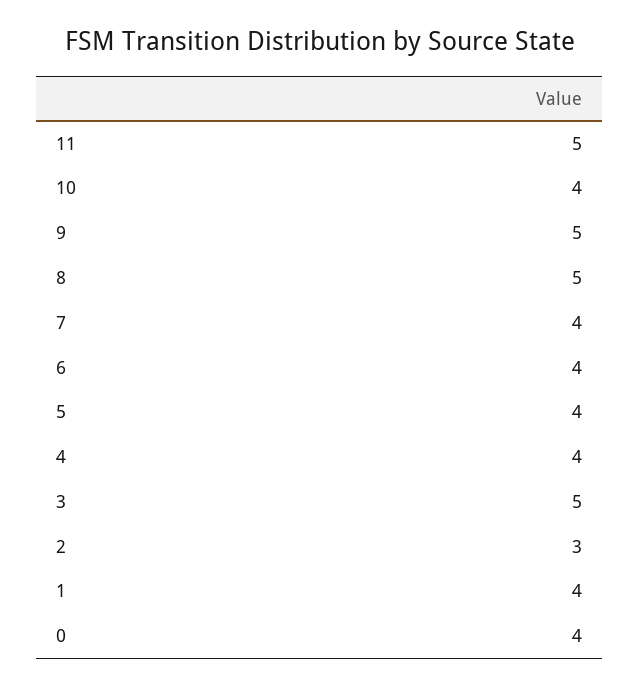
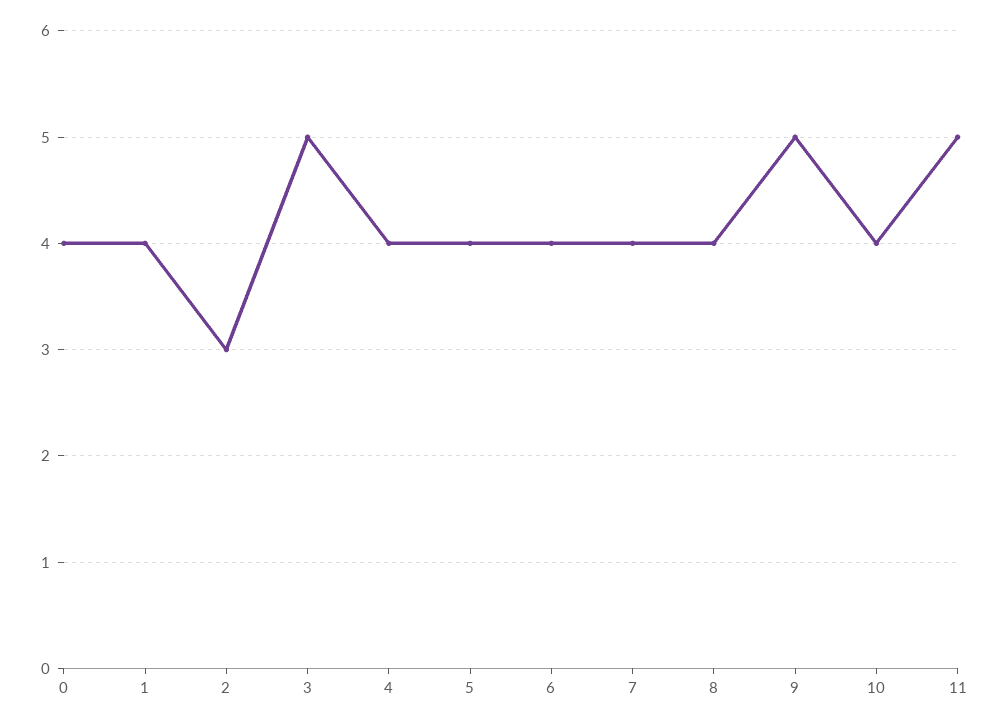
  {
    "11": 5,
    "10": 4,
    "9": 5,
-   "8": 5,
+   "8": 4,
    "7": 4,
    "6": 4,
    "5": 4,
    "4": 4,
    "3": 5,
    "2": 3,
    "1": 4,
    "0": 4
  }

